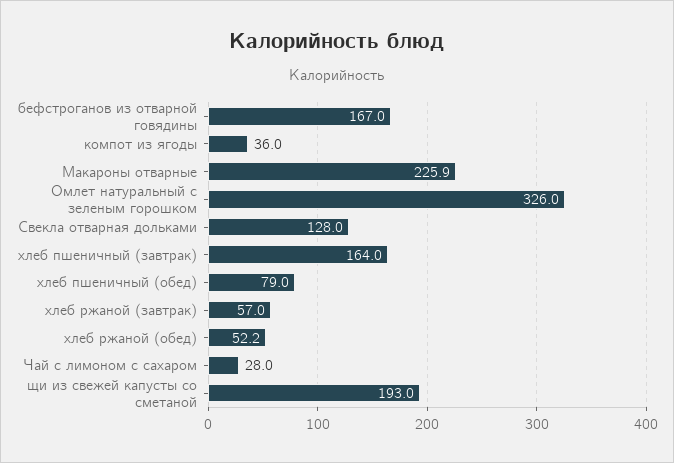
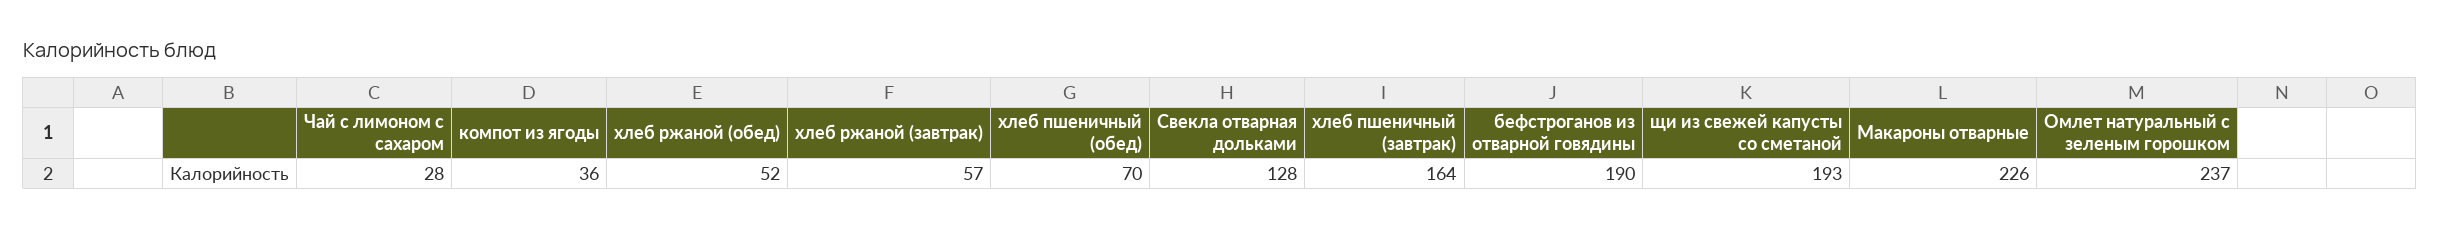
  {
-   "бефстроганов из отварной говядины": 167,
+   "бефстроганов из отварной говядины": 190,
    "компот из ягоды": 36,
    "Макароны отварные": 225.9,
-   "Омлет натуральный с зеленым горошком": 326,
+   "Омлет натуральный с зеленым горошком": 237,
    "Свекла отварная дольками": 128,
    "хлеб пшеничный (завтрак)": 164,
-   "хлеб пшеничный (обед)": 79,
+   "хлеб пшеничный (обед)": 70,
    "хлеб ржаной (завтрак)": 57,
    "хлеб ржаной (обед)": 52.2,
    "Чай с лимоном с сахаром": 28,
    "щи из свежей капусты со сметаной": 193
  }

